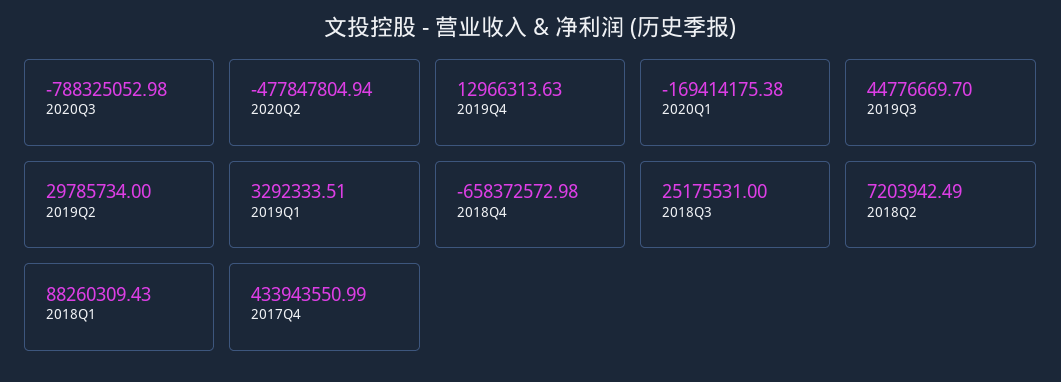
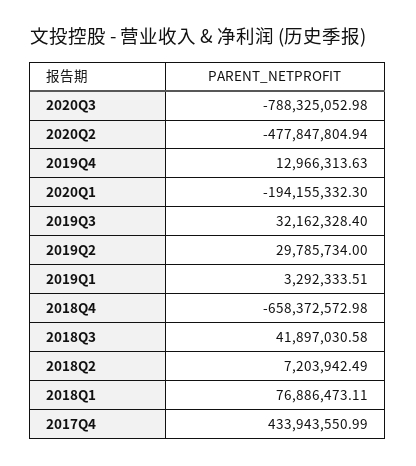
  {
    "2020Q3": -788325052.98,
    "2020Q2": -477847804.94,
    "2019Q4": 12966313.63,
-   "2020Q1": -169414175.38,
+   "2020Q1": -194155332.3,
-   "2019Q3": 44776669.7,
+   "2019Q3": 32162328.4,
    "2019Q2": 29785734,
    "2019Q1": 3292333.51,
    "2018Q4": -658372572.98,
-   "2018Q3": 25175531,
+   "2018Q3": 41897030.58,
    "2018Q2": 7203942.49,
-   "2018Q1": 88260309.43,
+   "2018Q1": 76886473.11,
    "2017Q4": 433943550.99
  }

